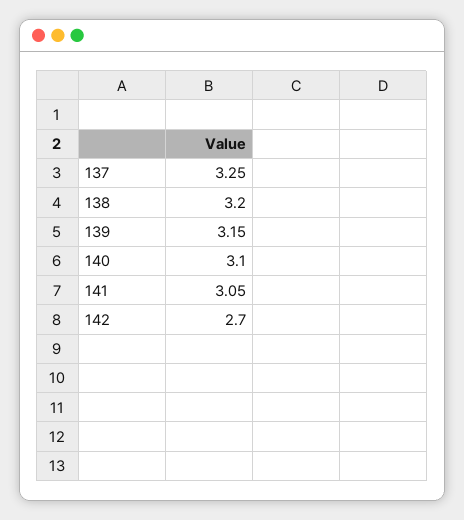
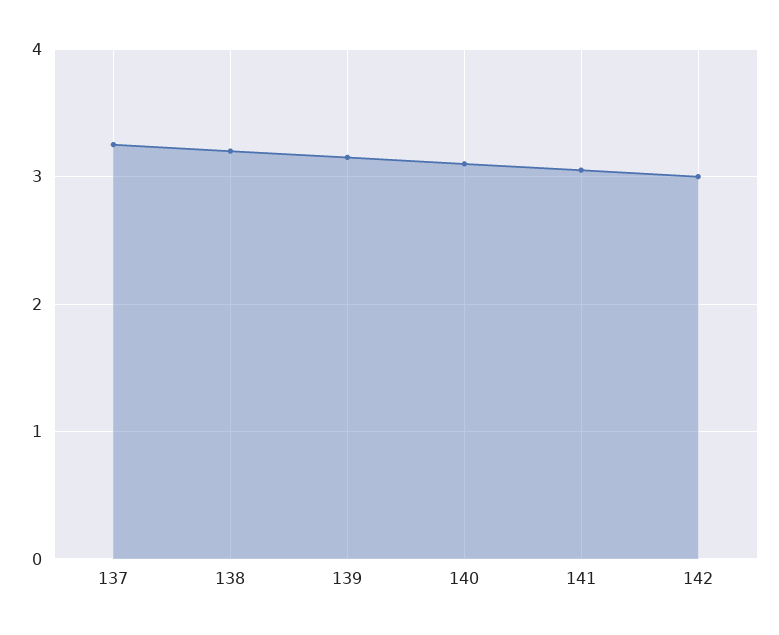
  {
    "137": 3.25,
    "138": 3.2,
    "139": 3.15,
    "140": 3.1,
    "141": 3.05,
-   "142": 2.7
+   "142": 3
  }

